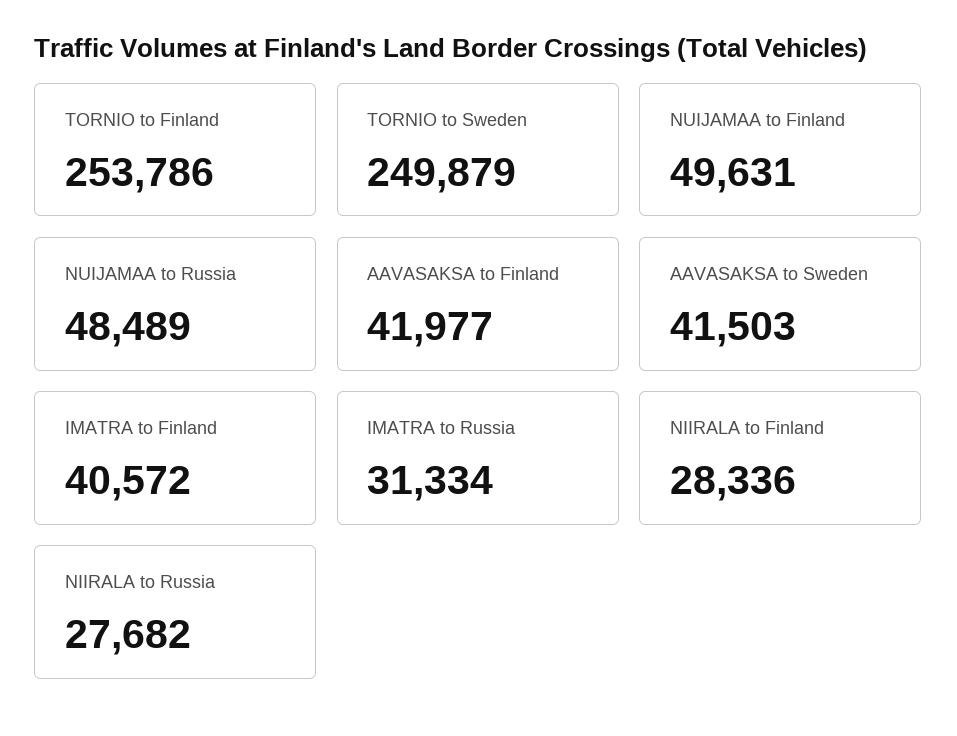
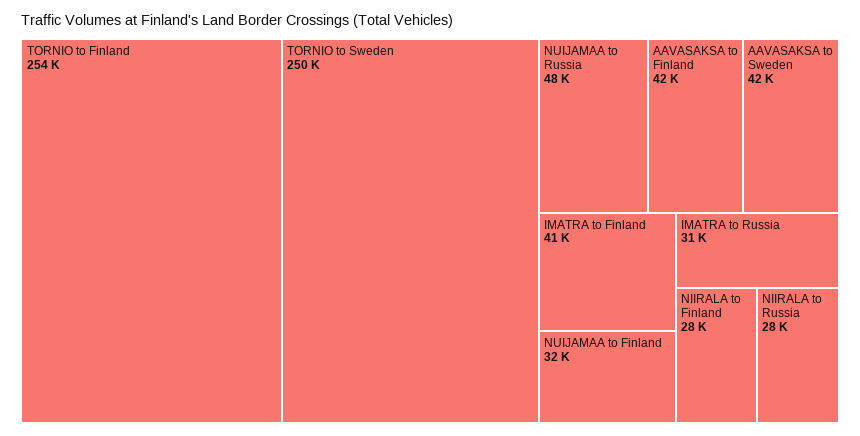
  {
    "TORNIO to Finland": 253786,
    "TORNIO to Sweden": 249879,
-   "NUIJAMAA to Finland": 49631,
+   "NUIJAMAA to Finland": 32000,
    "NUIJAMAA to Russia": 48489,
    "AAVASAKSA to Finland": 41977,
    "AAVASAKSA to Sweden": 41503,
    "IMATRA to Finland": 40572,
    "IMATRA to Russia": 31334,
    "NIIRALA to Finland": 28336,
    "NIIRALA to Russia": 27682
  }

